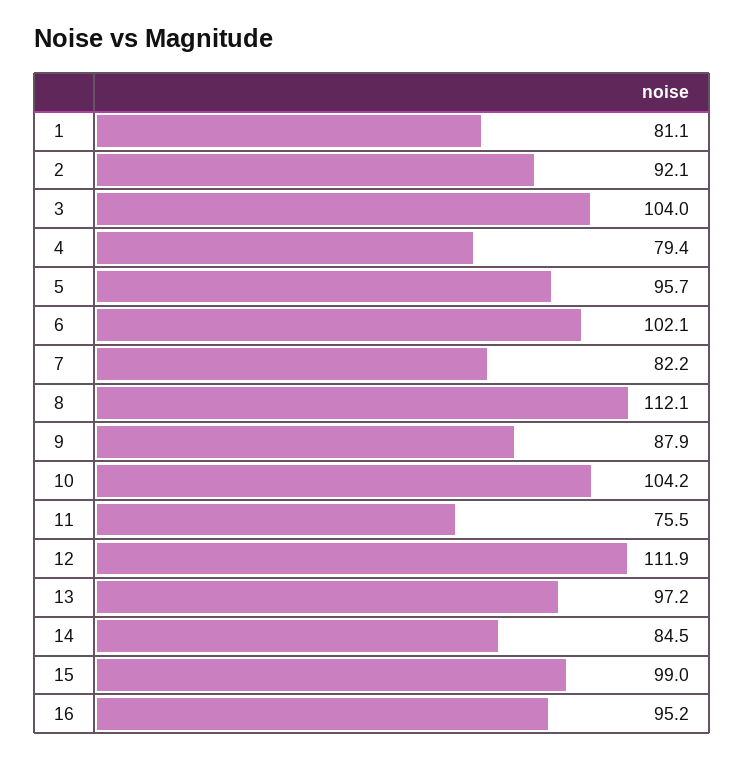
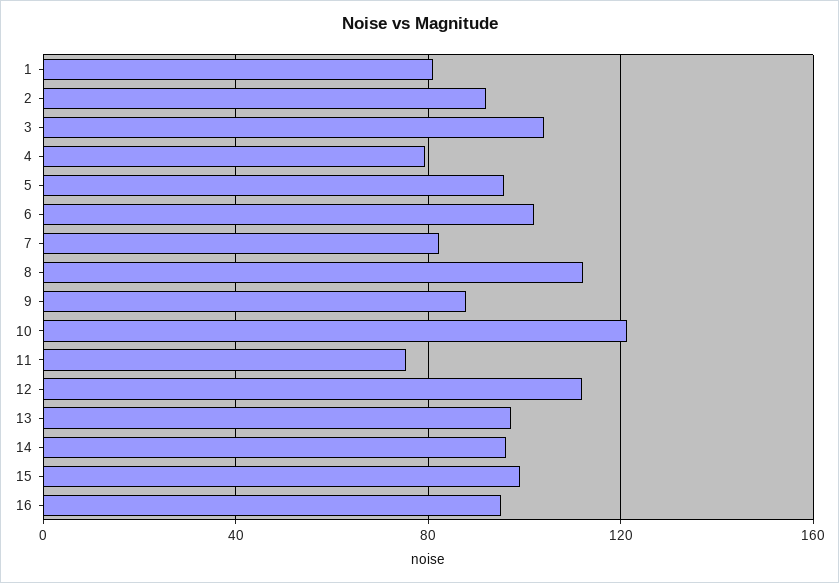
  {
    "1": 81.1,
    "2": 92.1,
    "3": 104,
    "4": 79.4,
    "5": 95.7,
    "6": 102.1,
    "7": 82.2,
    "8": 112.1,
    "9": 87.9,
-   "10": 104.2,
+   "10": 120,
    "11": 75.5,
    "12": 111.9,
    "13": 97.2,
-   "14": 84.5,
+   "14": 95,
    "15": 99,
    "16": 95.2
  }

